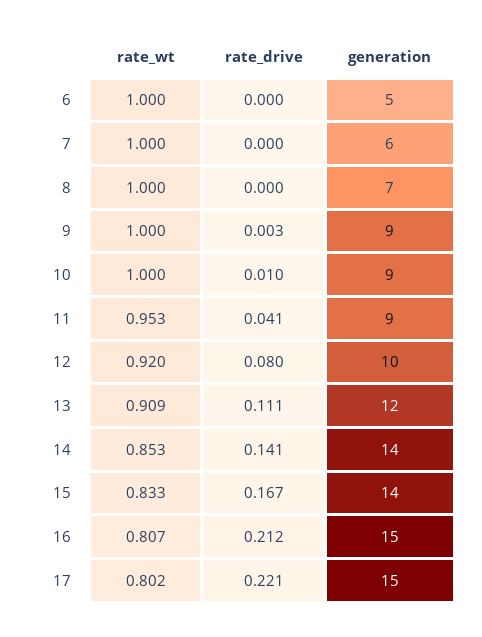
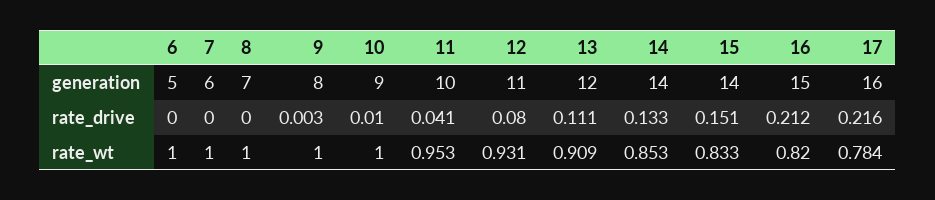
  {
    "rate_wt": {
      "6": 1,
      "7": 1,
      "8": 1,
      "9": 1,
      "10": 1,
      "11": 0.953,
-     "12": 0.92,
+     "12": 0.931,
      "13": 0.909,
      "14": 0.853,
      "15": 0.833,
-     "16": 0.807,
+     "16": 0.82,
-     "17": 0.802
+     "17": 0.784
    },
    "rate_drive": {
      "6": 0,
      "7": 0,
      "8": 0,
      "9": 0.003,
      "10": 0.01,
      "11": 0.041,
      "12": 0.08,
      "13": 0.111,
-     "14": 0.141,
+     "14": 0.133,
-     "15": 0.167,
+     "15": 0.151,
      "16": 0.212,
-     "17": 0.221
+     "17": 0.216
    },
    "generation": {
      "6": 5,
      "7": 6,
      "8": 7,
-     "9": 9,
+     "9": 8,
      "10": 9,
-     "11": 9,
+     "11": 10,
-     "12": 10,
+     "12": 11,
      "13": 12,
      "14": 14,
      "15": 14,
      "16": 15,
-     "17": 15
+     "17": 16
    }
  }

